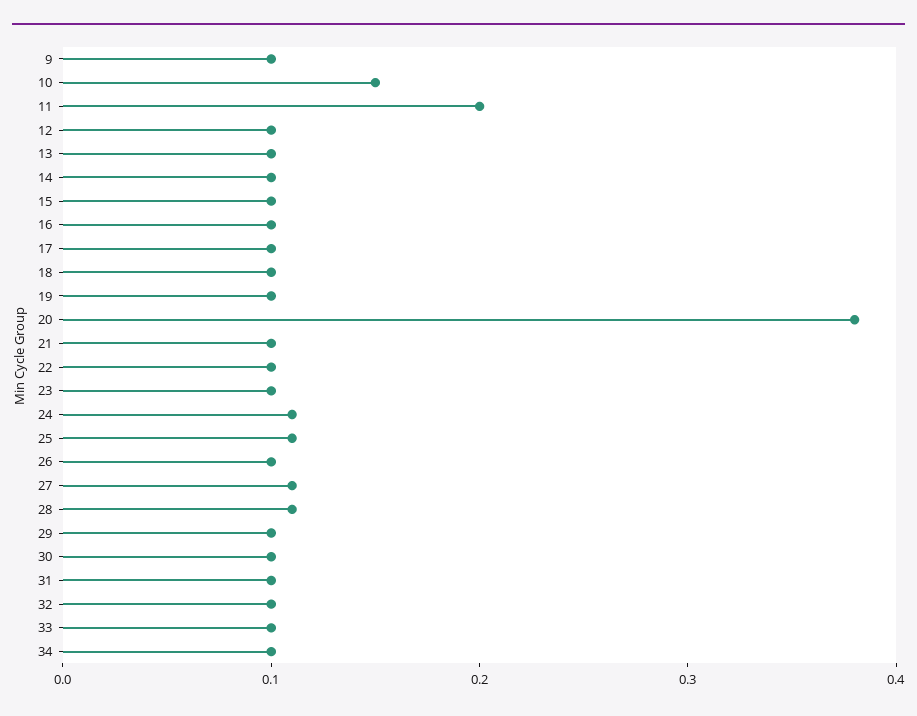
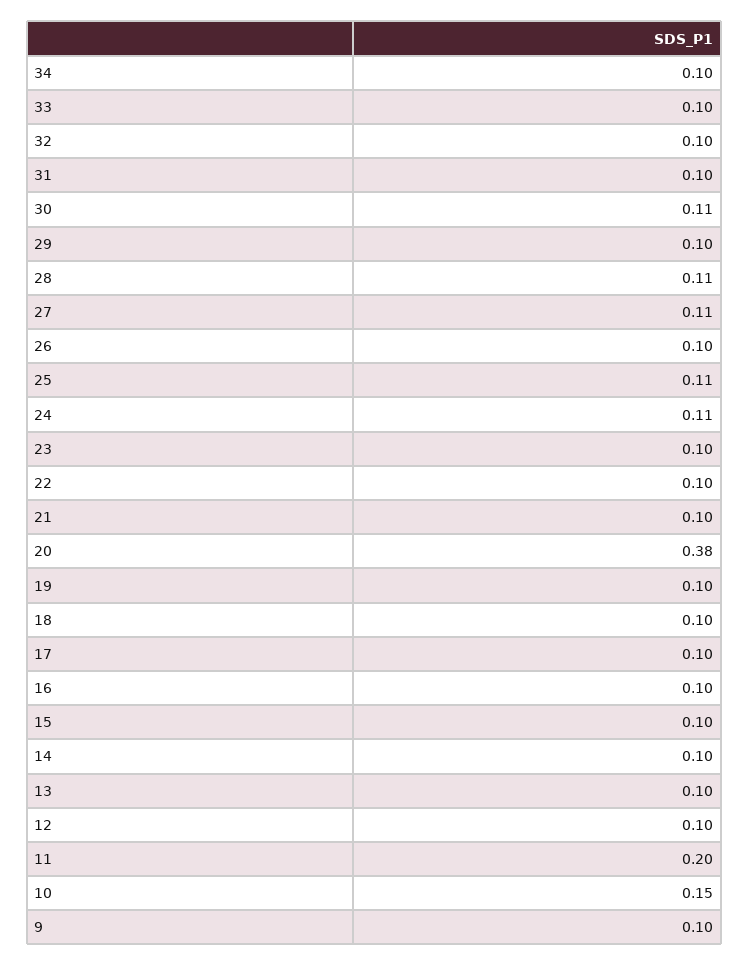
  {
    "9": 0.1,
    "10": 0.15,
    "11": 0.2,
    "12": 0.1,
    "13": 0.1,
    "14": 0.1,
    "15": 0.1,
    "16": 0.1,
    "17": 0.1,
    "18": 0.1,
    "19": 0.1,
    "20": 0.38,
    "21": 0.1,
    "22": 0.1,
    "23": 0.1,
    "24": 0.11,
    "25": 0.11,
    "26": 0.1,
    "27": 0.11,
    "28": 0.11,
    "29": 0.1,
-   "30": 0.1,
+   "30": 0.11,
    "31": 0.1,
    "32": 0.1,
    "33": 0.1,
    "34": 0.1
  }

